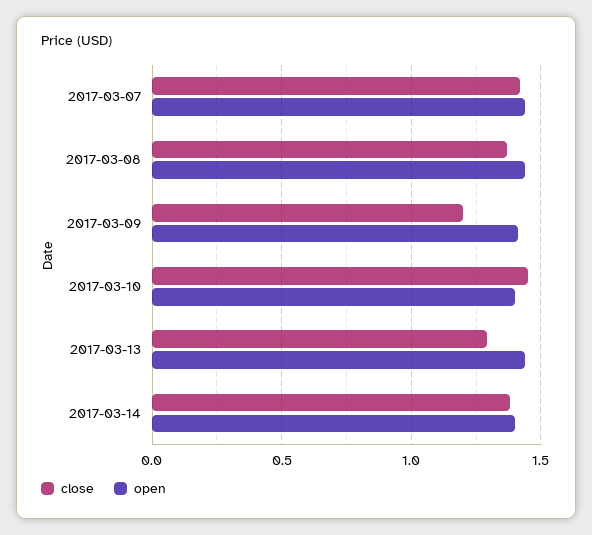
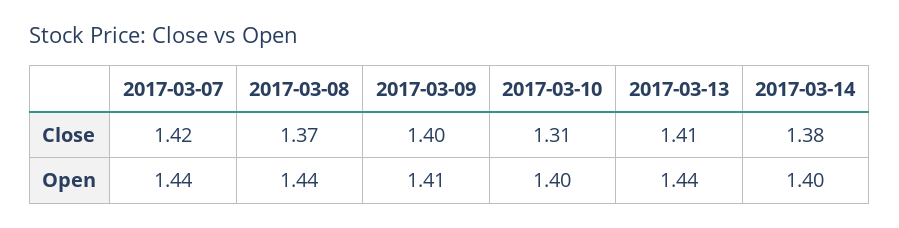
  {
    "close": {
      "2017-03-07": 1.42,
      "2017-03-08": 1.37,
-     "2017-03-09": 1.2,
+     "2017-03-09": 1.4,
-     "2017-03-10": 1.45,
+     "2017-03-10": 1.31,
-     "2017-03-13": 1.3,
+     "2017-03-13": 1.41,
      "2017-03-14": 1.38
    },
    "open": {
      "2017-03-07": 1.44,
      "2017-03-08": 1.44,
      "2017-03-09": 1.41,
      "2017-03-10": 1.4,
      "2017-03-13": 1.44,
      "2017-03-14": 1.4
    }
  }

